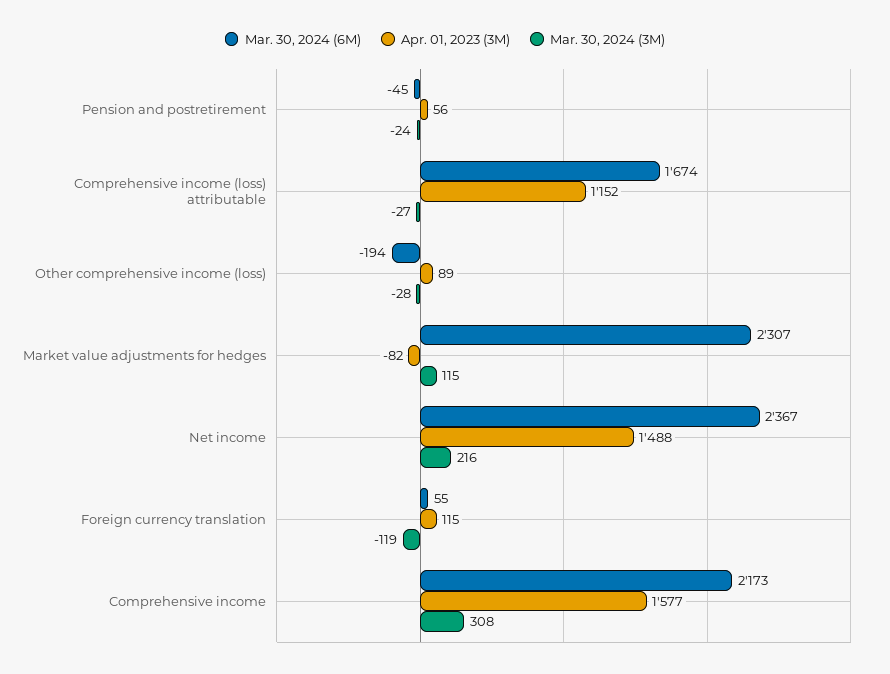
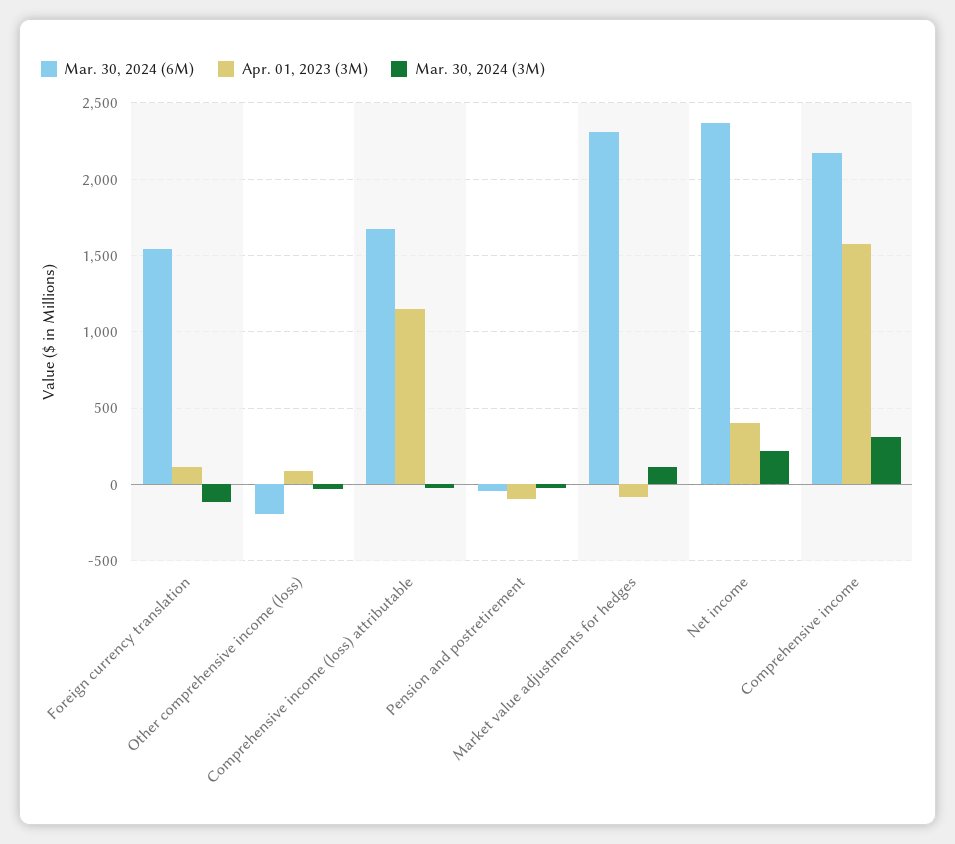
  {
    "Mar. 30, 2024 (6M)": {
      "Pension and postretirement": -45,
      "Comprehensive income (loss) attributable": 1674,
      "Other comprehensive income (loss)": -194,
      "Market value adjustments for hedges": 2307,
      "Net income": 2367,
-     "Foreign currency translation": 55,
+     "Foreign currency translation": 1550,
      "Comprehensive income": 2173
    },
    "Apr. 01, 2023 (3M)": {
-     "Pension and postretirement": 56,
+     "Pension and postretirement": -100,
      "Comprehensive income (loss) attributable": 1152,
      "Other comprehensive income (loss)": 89,
      "Market value adjustments for hedges": -82,
-     "Net income": 1488,
+     "Net income": 400,
      "Foreign currency translation": 115,
      "Comprehensive income": 1577
    },
    "Mar. 30, 2024 (3M)": {
      "Pension and postretirement": -24,
      "Comprehensive income (loss) attributable": -27,
      "Other comprehensive income (loss)": -28,
      "Market value adjustments for hedges": 115,
      "Net income": 216,
      "Foreign currency translation": -119,
      "Comprehensive income": 308
    }
  }

